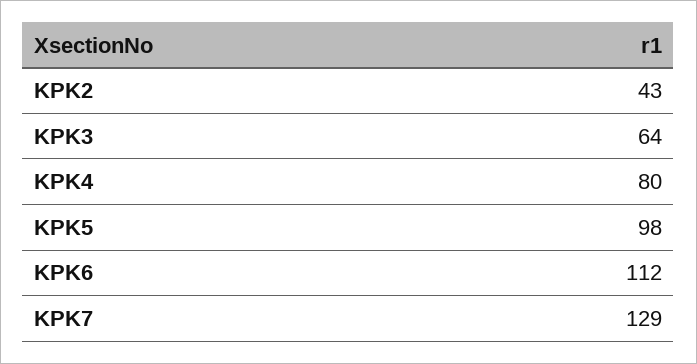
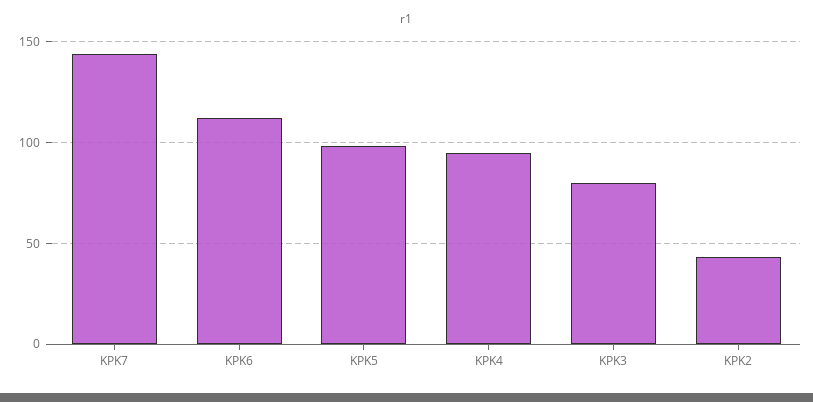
  {
    "KPK2": 43,
-   "KPK3": 64,
+   "KPK3": 80,
-   "KPK4": 80,
+   "KPK4": 95,
    "KPK5": 98,
    "KPK6": 112,
-   "KPK7": 129
+   "KPK7": 145
  }

